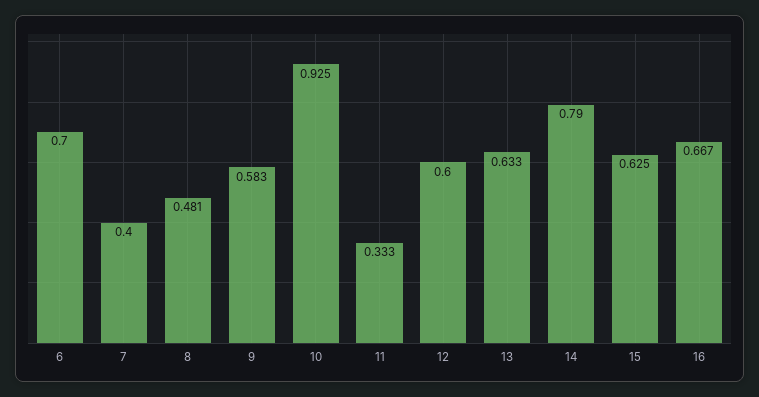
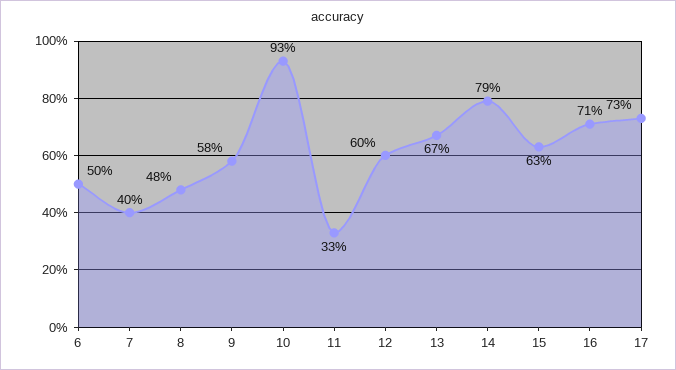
  {
-   "6": 0.7,
+   "6": 0.5,
    "7": 0.4,
    "8": 0.481,
    "9": 0.583,
    "10": 0.925,
    "11": 0.333,
    "12": 0.6,
-   "13": 0.633,
+   "13": 0.67,
    "14": 0.79,
    "15": 0.625,
-   "16": 0.667
+   "16": 0.71,
+   "17": 0.73
  }

